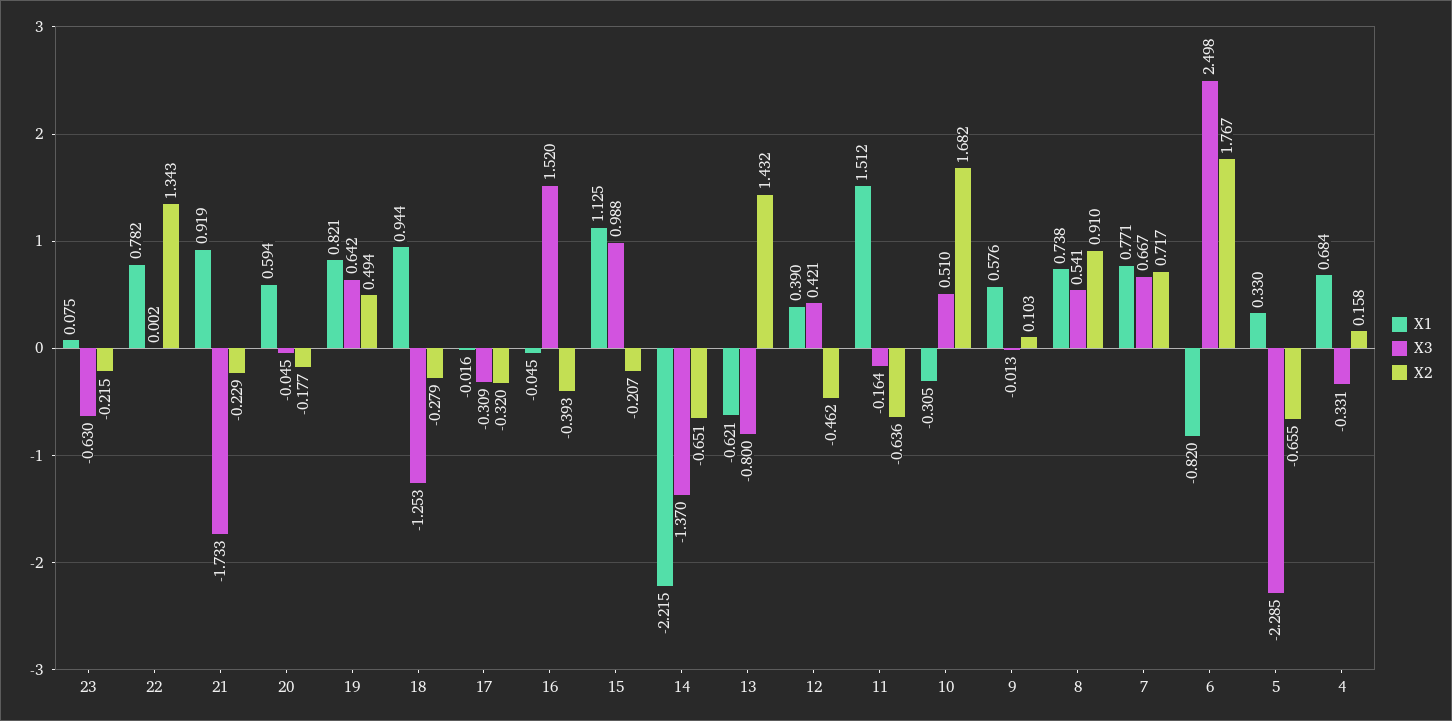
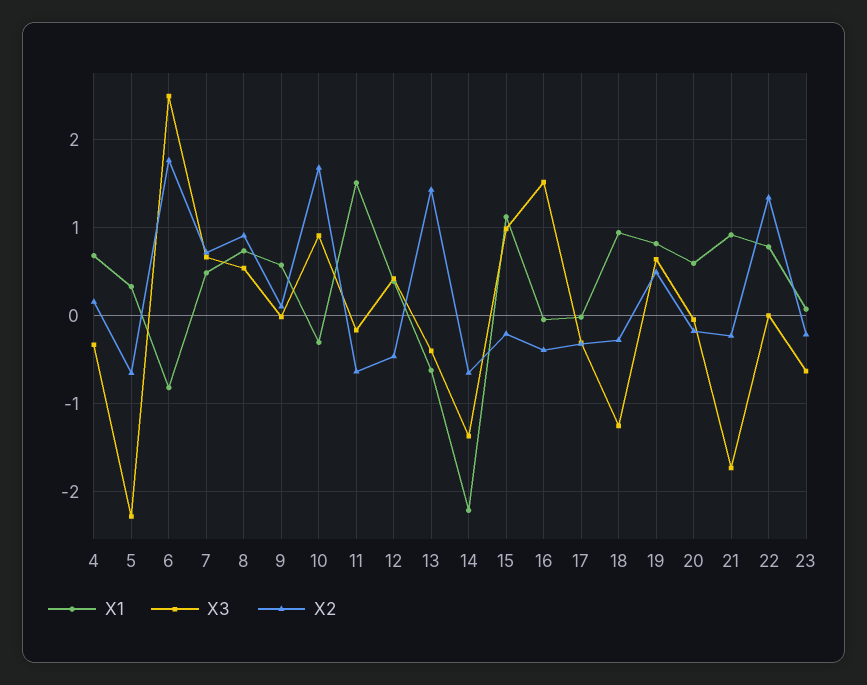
  {
    "X1": {
      "23": 0.075,
      "22": 0.782,
      "21": 0.919,
      "20": 0.594,
      "19": 0.821,
      "18": 0.944,
      "17": -0.016,
      "16": -0.045,
      "15": 1.125,
      "14": -2.215,
      "13": -0.621,
      "12": 0.39,
      "11": 1.512,
      "10": -0.305,
      "9": 0.576,
      "8": 0.738,
-     "7": 0.771,
+     "7": 0.5,
      "6": -0.82,
      "5": 0.33,
      "4": 0.684
    },
    "X3": {
      "23": -0.63,
      "22": 0.002,
      "21": -1.733,
      "20": -0.045,
      "19": 0.642,
      "18": -1.253,
      "17": -0.309,
      "16": 1.52,
      "15": 0.988,
      "14": -1.37,
-     "13": -0.8,
+     "13": -0.4,
      "12": 0.421,
      "11": -0.164,
-     "10": 0.51,
+     "10": 0.9,
      "9": -0.013,
      "8": 0.541,
      "7": 0.667,
      "6": 2.498,
      "5": -2.285,
      "4": -0.331
    },
    "X2": {
      "23": -0.215,
      "22": 1.343,
      "21": -0.229,
      "20": -0.177,
      "19": 0.494,
      "18": -0.279,
      "17": -0.32,
      "16": -0.393,
      "15": -0.207,
      "14": -0.651,
      "13": 1.432,
      "12": -0.462,
      "11": -0.636,
      "10": 1.682,
      "9": 0.103,
      "8": 0.91,
      "7": 0.717,
      "6": 1.767,
      "5": -0.655,
      "4": 0.158
    }
  }

